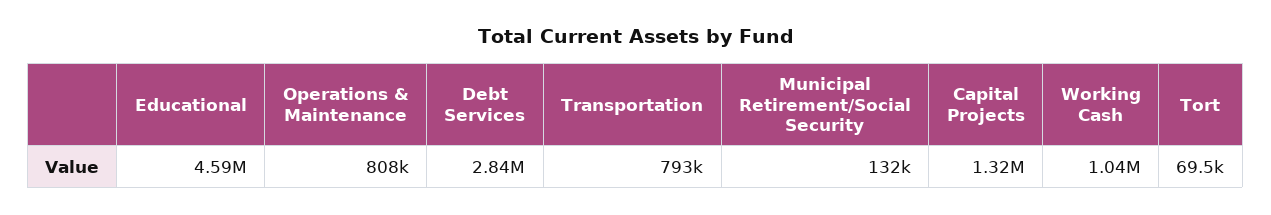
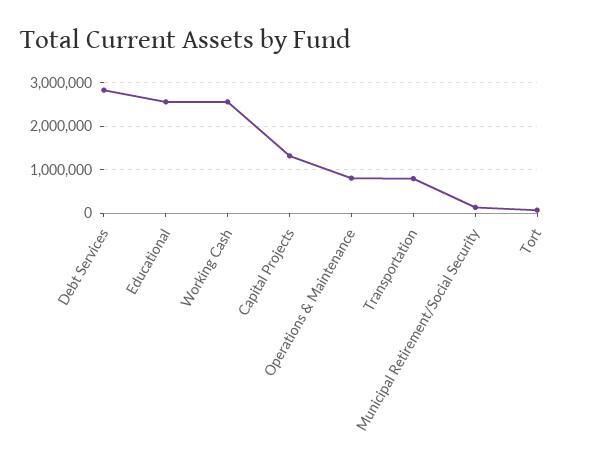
  {
-   "Educational": 4590000,
+   "Educational": 2600000,
    "Operations & Maintenance": 808000,
    "Debt Services": 2840000,
    "Transportation": 793000,
    "Municipal Retirement/Social Security": 132000,
    "Capital Projects": 1320000,
-   "Working Cash": 1040000,
+   "Working Cash": 2600000,
    "Tort": 69500
  }

